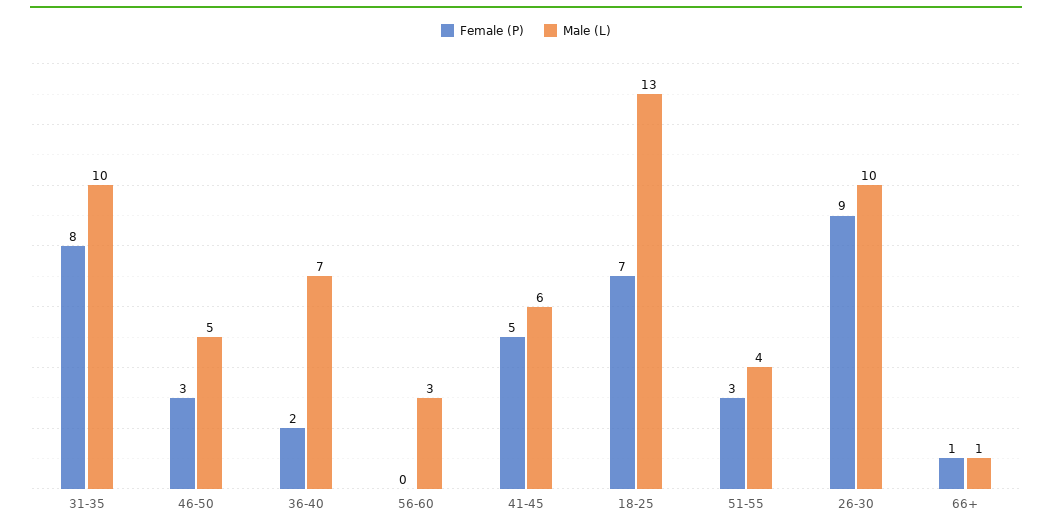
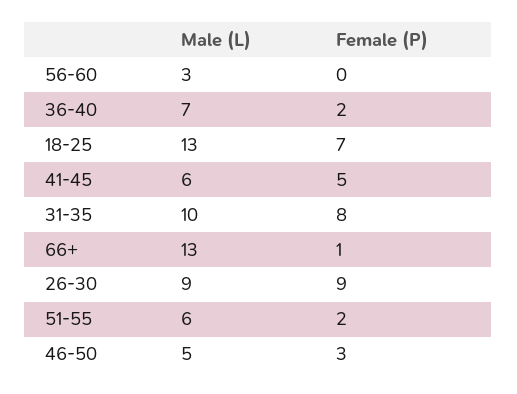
  {
    "Female (P)": {
      "31-35": 8,
      "46-50": 3,
      "36-40": 2,
      "56-60": 0,
      "41-45": 5,
      "18-25": 7,
-     "51-55": 3,
+     "51-55": 2,
      "26-30": 9,
      "66+": 1
    },
    "Male (L)": {
      "31-35": 10,
      "46-50": 5,
      "36-40": 7,
      "56-60": 3,
      "41-45": 6,
      "18-25": 13,
-     "51-55": 4,
+     "51-55": 6,
-     "26-30": 10,
+     "26-30": 9,
-     "66+": 1
+     "66+": 13
    }
  }

